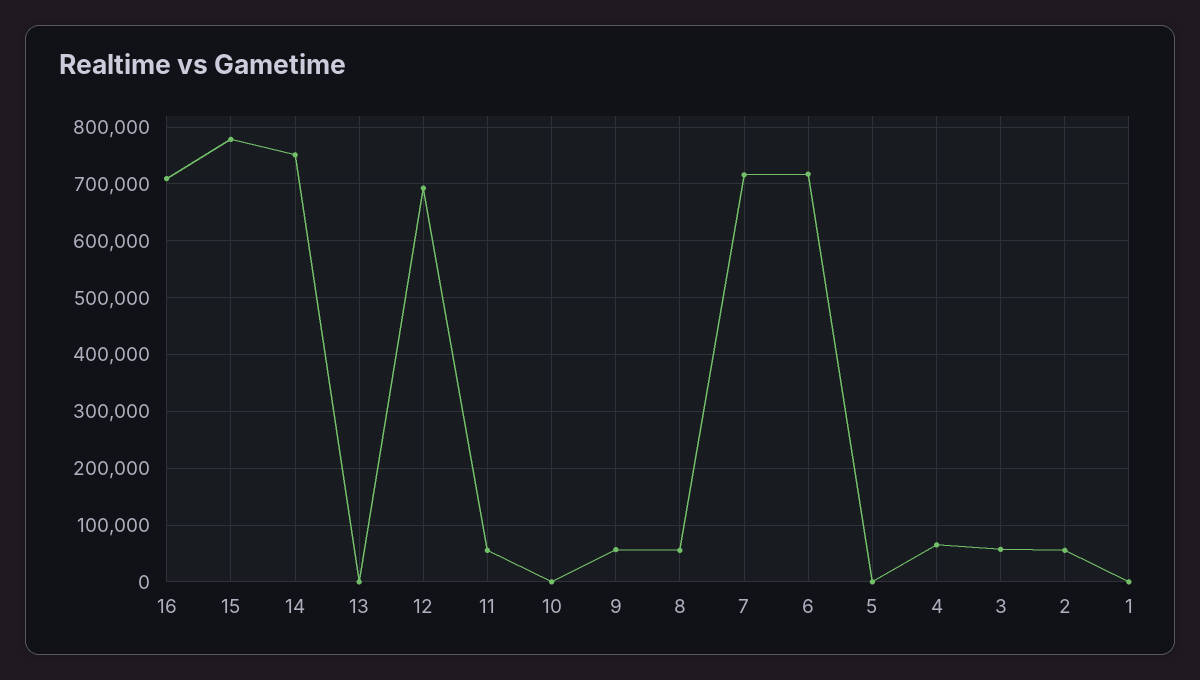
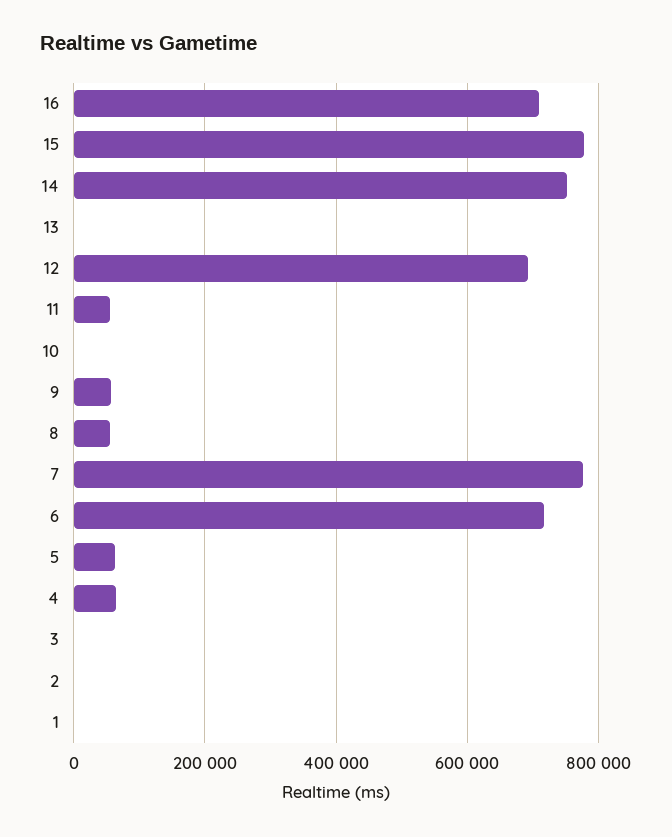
  {
    "16": 700000,
    "15": 780000,
    "14": 760000,
    "13": 0,
    "12": 700000,
    "11": 60000,
    "10": 0,
    "9": 60000,
    "8": 60000,
-   "7": 720000,
+   "7": 780000,
    "6": 720000,
-   "5": 0,
+   "5": 60000,
    "4": 60000,
-   "3": 60000,
+   "3": 0,
-   "2": 60000,
+   "2": 0,
    "1": 0
  }

